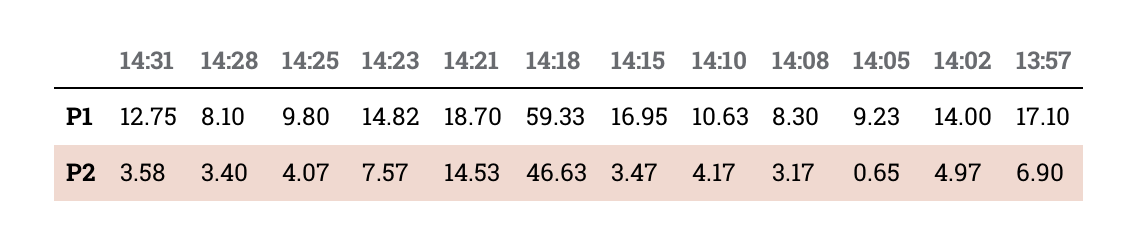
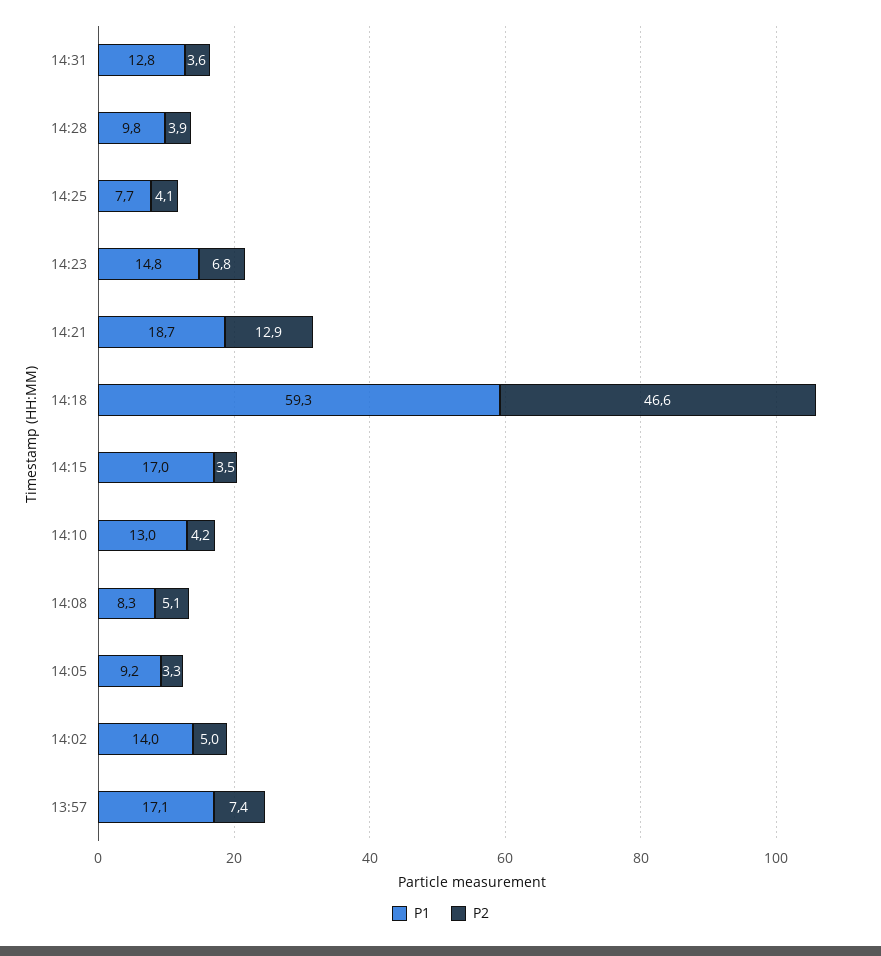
  {
    "P1": {
      "14:31": 12.75,
-     "14:28": 8.1,
+     "14:28": 9.8,
-     "14:25": 9.8,
+     "14:25": 7.7,
      "14:23": 14.82,
      "14:21": 18.7,
      "14:18": 59.33,
      "14:15": 16.95,
-     "14:10": 10.63,
+     "14:10": 13,
      "14:08": 8.3,
      "14:05": 9.23,
      "14:02": 14,
      "13:57": 17.1
    },
    "P2": {
      "14:31": 3.58,
-     "14:28": 3.4,
+     "14:28": 3.9,
      "14:25": 4.07,
-     "14:23": 7.57,
+     "14:23": 6.8,
-     "14:21": 14.53,
+     "14:21": 12.9,
      "14:18": 46.63,
      "14:15": 3.47,
      "14:10": 4.17,
-     "14:08": 3.17,
+     "14:08": 5.1,
-     "14:05": 0.65,
+     "14:05": 3.3,
      "14:02": 4.97,
-     "13:57": 6.9
+     "13:57": 7.4
    }
  }

